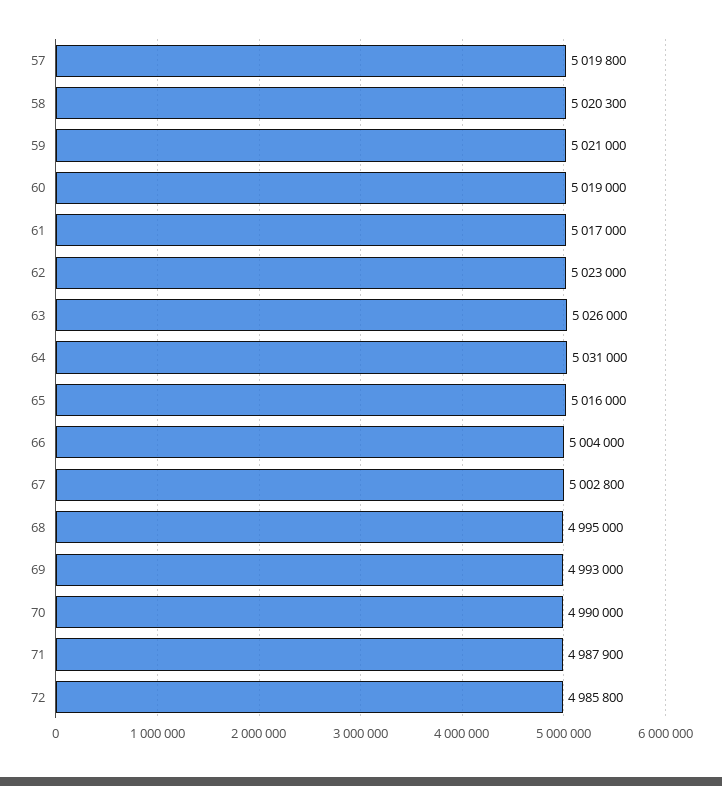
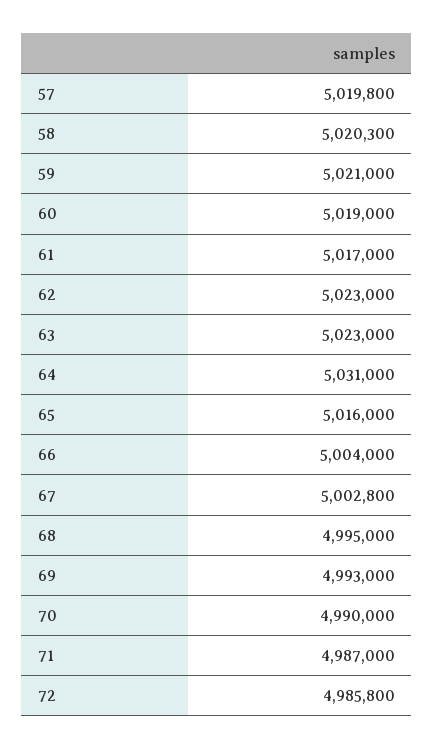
  {
    "57": 5019800,
    "58": 5020300,
    "59": 5021000,
    "60": 5019000,
    "61": 5017000,
    "62": 5023000,
-   "63": 5026000,
+   "63": 5023000,
    "64": 5031000,
    "65": 5016000,
    "66": 5004000,
    "67": 5002800,
    "68": 4995000,
    "69": 4993000,
    "70": 4990000,
-   "71": 4987900,
+   "71": 4987000,
    "72": 4985800
  }

